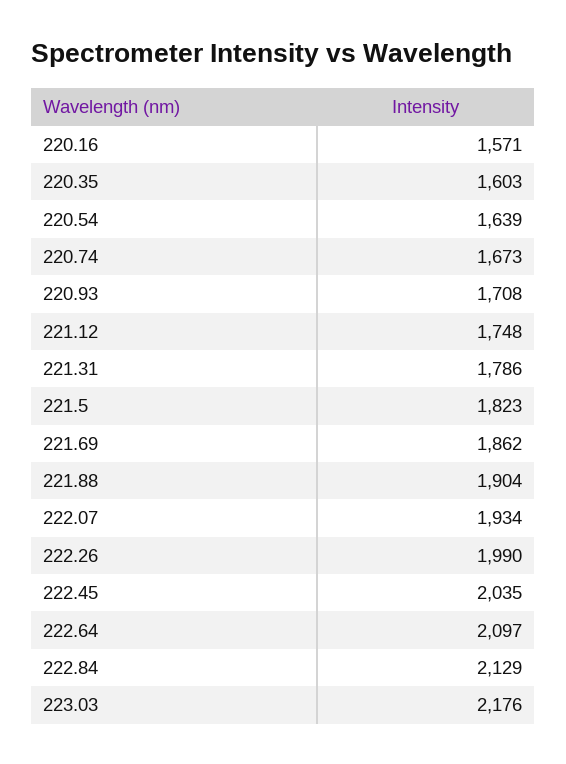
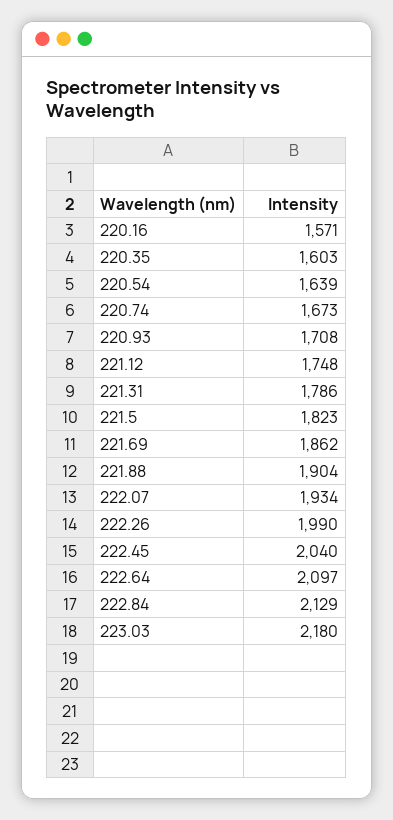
  {
    "220.16": 1571,
    "220.35": 1603,
    "220.54": 1639,
    "220.74": 1673,
    "220.93": 1708,
    "221.12": 1748,
    "221.31": 1786,
    "221.5": 1823,
    "221.69": 1862,
    "221.88": 1904,
    "222.07": 1934,
    "222.26": 1990,
-   "222.45": 2035,
+   "222.45": 2040,
    "222.64": 2097,
    "222.84": 2129,
-   "223.03": 2176
+   "223.03": 2180
  }

